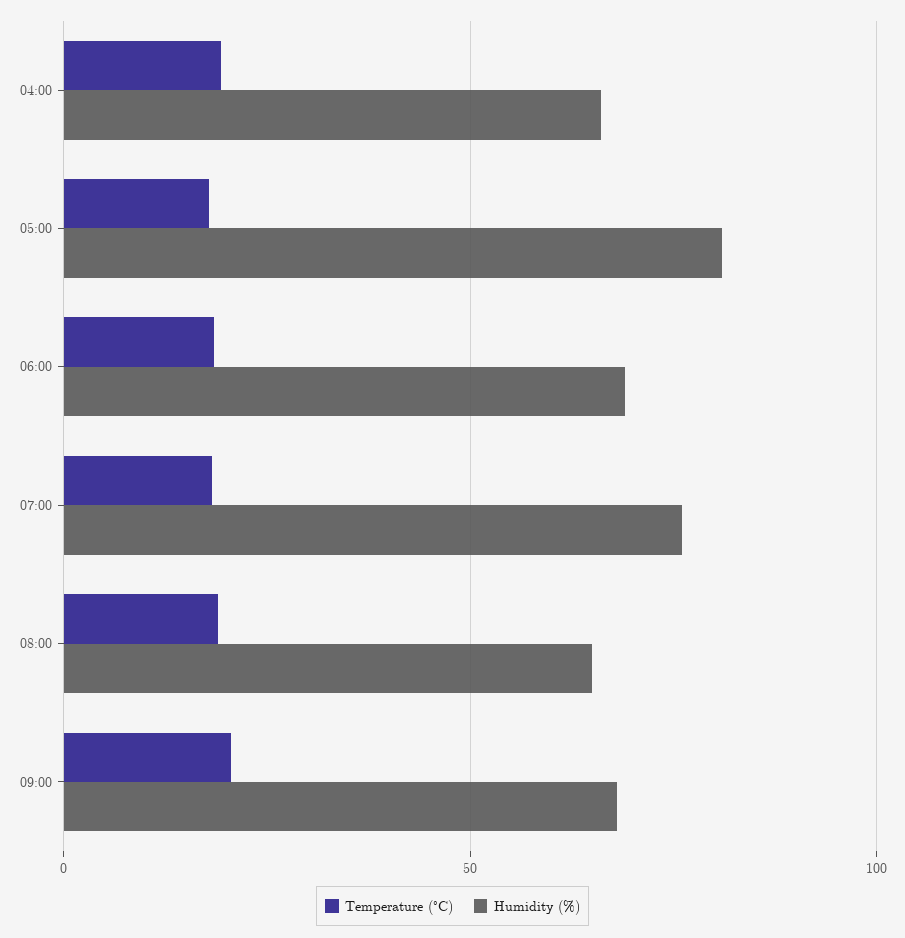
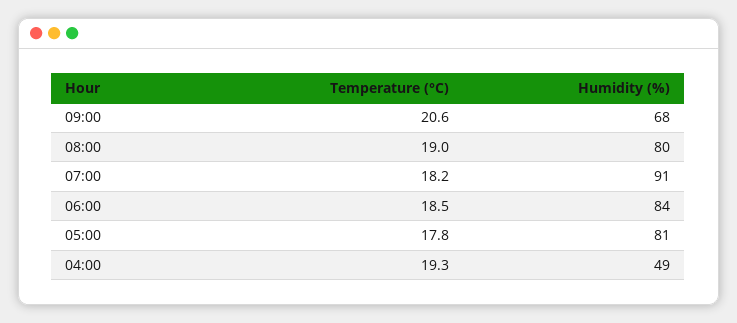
  {
    "Temperature (°C)": {
      "04:00": 19.3,
      "05:00": 17.8,
      "06:00": 18.5,
      "07:00": 18.2,
      "08:00": 19,
      "09:00": 20.6
    },
    "Humidity (%)": {
-     "04:00": 65,
+     "04:00": 49,
      "05:00": 81,
-     "06:00": 70,
+     "06:00": 84,
-     "07:00": 75,
+     "07:00": 91,
-     "08:00": 65,
+     "08:00": 80,
      "09:00": 68
    }
  }

